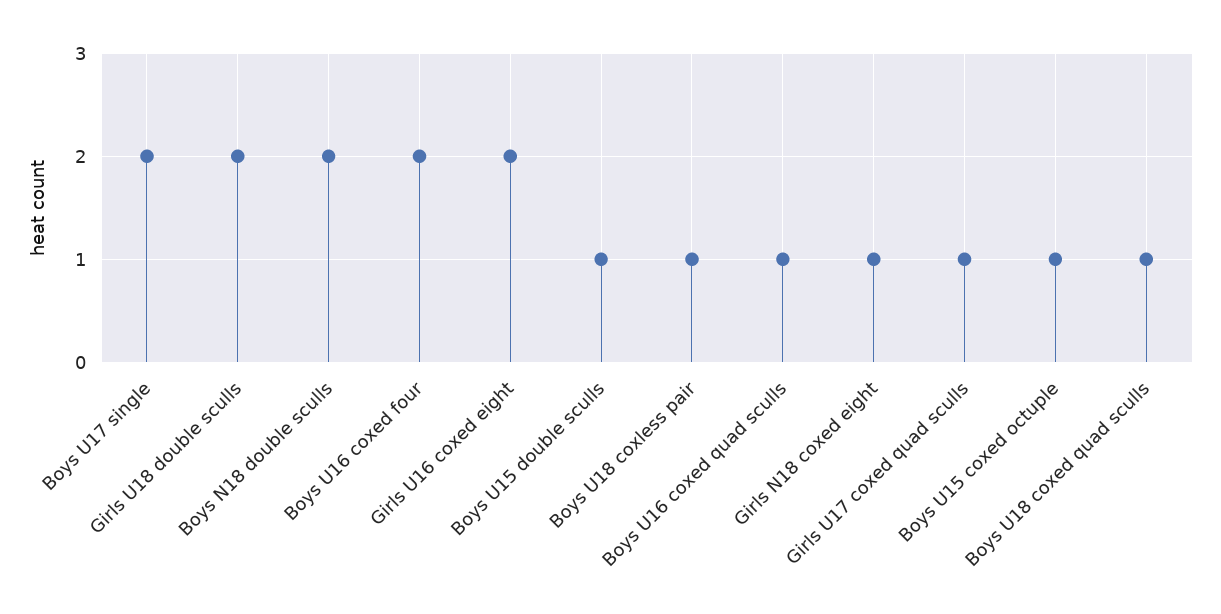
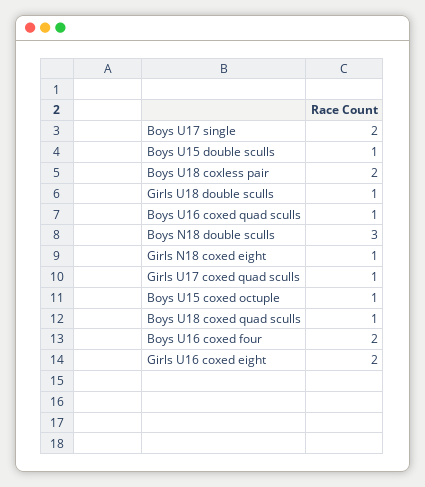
  {
    "Boys U17 single": 2,
-   "Girls U18 double sculls": 2,
+   "Girls U18 double sculls": 1,
-   "Boys N18 double sculls": 2,
+   "Boys N18 double sculls": 3,
    "Boys U16 coxed four": 2,
    "Girls U16 coxed eight": 2,
    "Boys U15 double sculls": 1,
-   "Boys U18 coxless pair": 1,
+   "Boys U18 coxless pair": 2,
    "Boys U16 coxed quad sculls": 1,
    "Girls N18 coxed eight": 1,
    "Girls U17 coxed quad sculls": 1,
    "Boys U15 coxed octuple": 1,
    "Boys U18 coxed quad sculls": 1
  }

